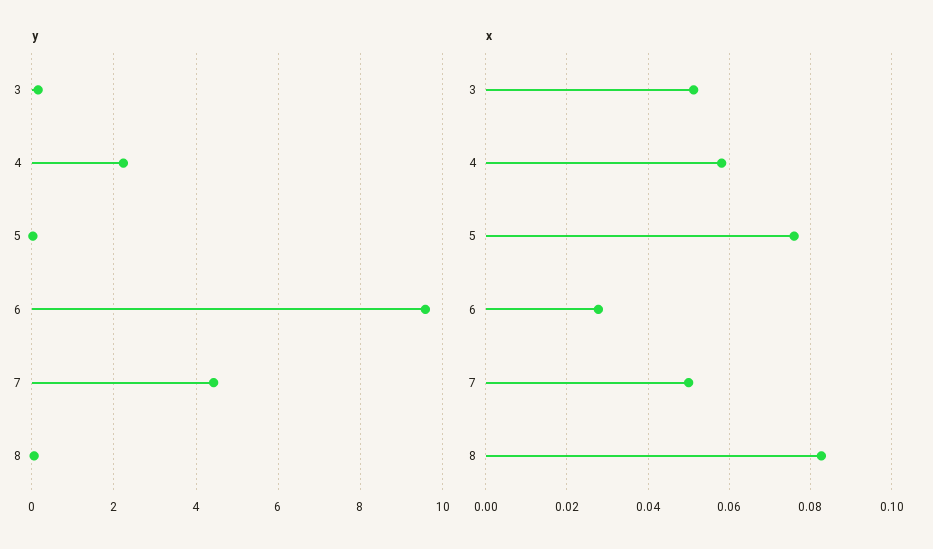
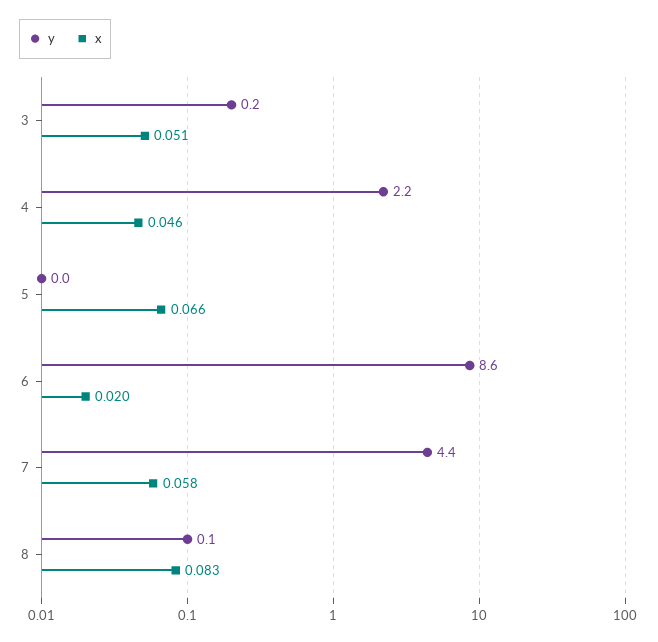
  {
    "y": {
      "3": 0.2,
      "4": 2.2,
      "5": 0,
-     "6": 9.6,
+     "6": 8.6,
      "7": 4.4,
      "8": 0.1
    },
    "x": {
      "3": 0.051,
-     "4": 0.058,
+     "4": 0.046,
-     "5": 0.076,
+     "5": 0.066,
-     "6": 0.028,
+     "6": 0.02,
-     "7": 0.05,
+     "7": 0.058,
      "8": 0.083
    }
  }

